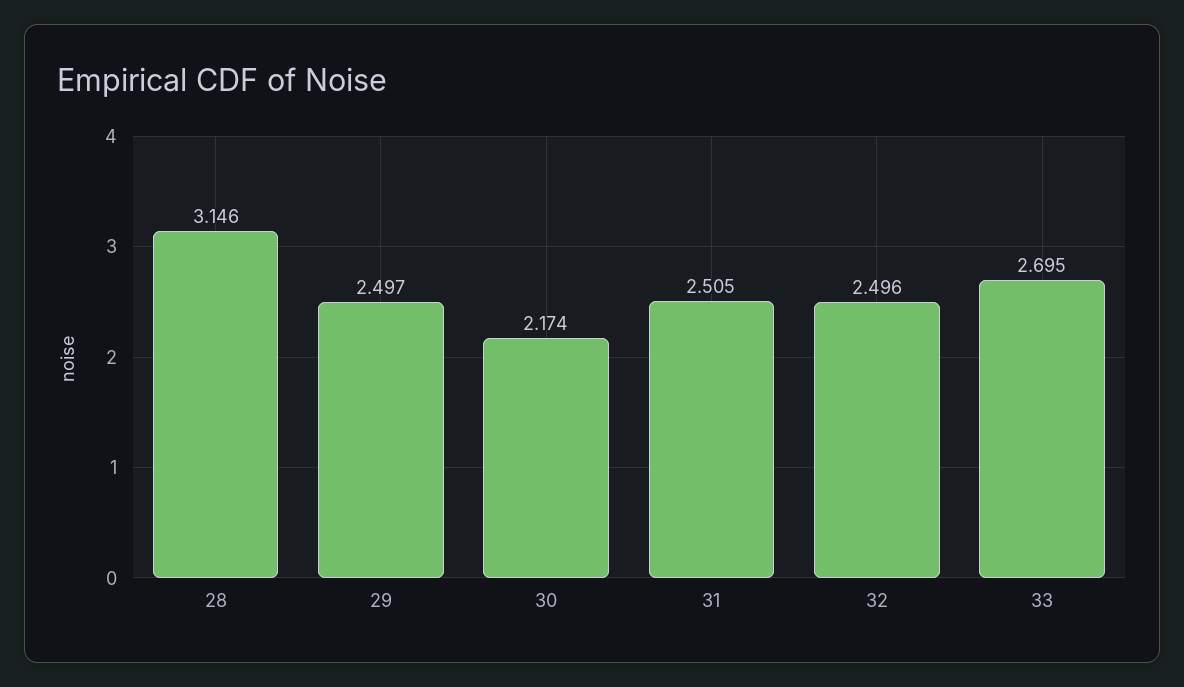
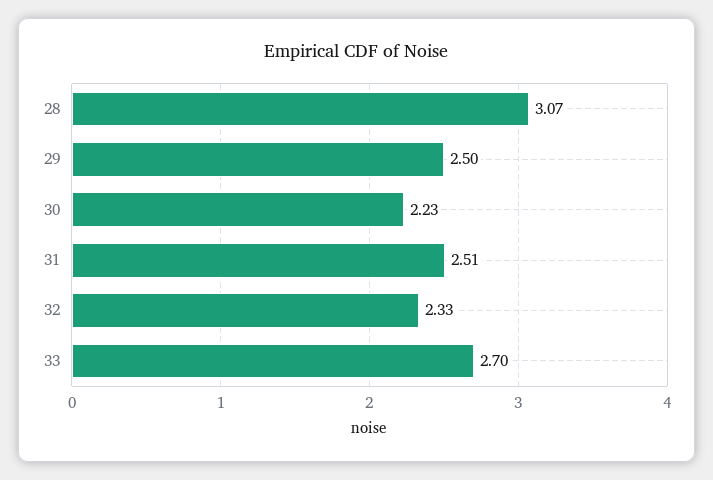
  {
-   "28": 3.146,
+   "28": 3.07,
    "29": 2.497,
-   "30": 2.174,
+   "30": 2.23,
    "31": 2.505,
-   "32": 2.496,
+   "32": 2.33,
    "33": 2.695
  }

